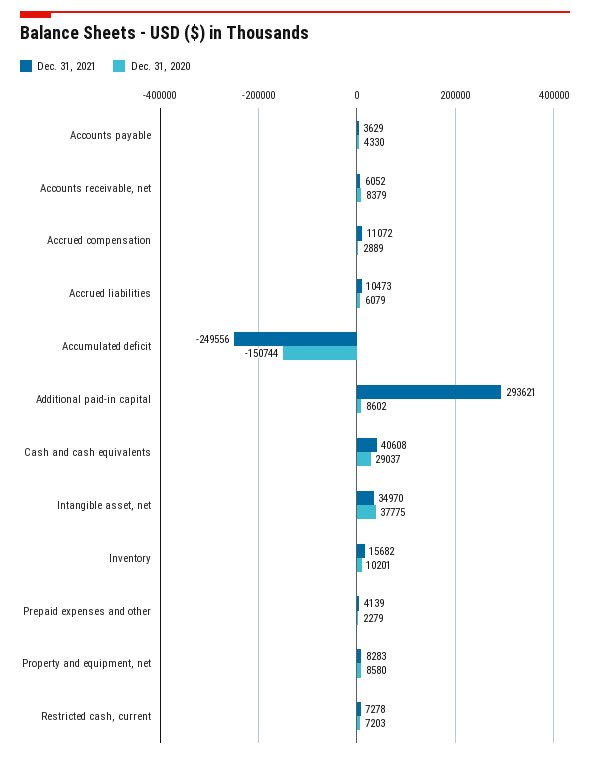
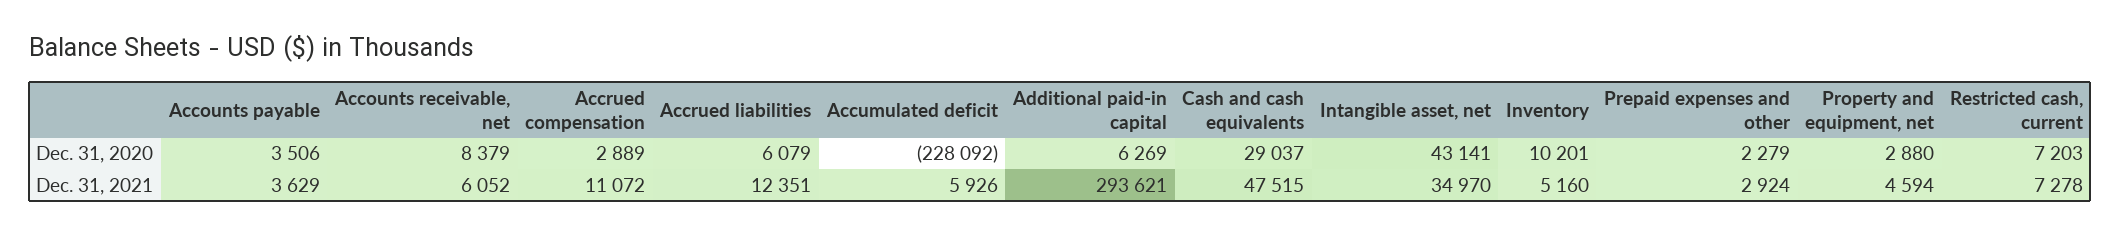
  {
    "Dec. 31, 2021": {
      "Accounts payable": 3629,
      "Accounts receivable, net": 6052,
      "Accrued compensation": 11072,
-     "Accrued liabilities": 10473,
+     "Accrued liabilities": 12351,
-     "Accumulated deficit": -249556,
+     "Accumulated deficit": 5926,
      "Additional paid-in capital": 293621,
-     "Cash and cash equivalents": 40608,
+     "Cash and cash equivalents": 47515,
      "Intangible asset, net": 34970,
-     "Inventory": 15682,
+     "Inventory": 5160,
-     "Prepaid expenses and other": 4139,
+     "Prepaid expenses and other": 2924,
-     "Property and equipment, net": 8283,
+     "Property and equipment, net": 4594,
      "Restricted cash, current": 7278
    },
    "Dec. 31, 2020": {
-     "Accounts payable": 4330,
+     "Accounts payable": 3506,
      "Accounts receivable, net": 8379,
      "Accrued compensation": 2889,
      "Accrued liabilities": 6079,
-     "Accumulated deficit": -150744,
+     "Accumulated deficit": -228092,
-     "Additional paid-in capital": 8602,
+     "Additional paid-in capital": 6269,
      "Cash and cash equivalents": 29037,
-     "Intangible asset, net": 37775,
+     "Intangible asset, net": 43141,
      "Inventory": 10201,
      "Prepaid expenses and other": 2279,
-     "Property and equipment, net": 8580,
+     "Property and equipment, net": 2880,
      "Restricted cash, current": 7203
    }
  }

